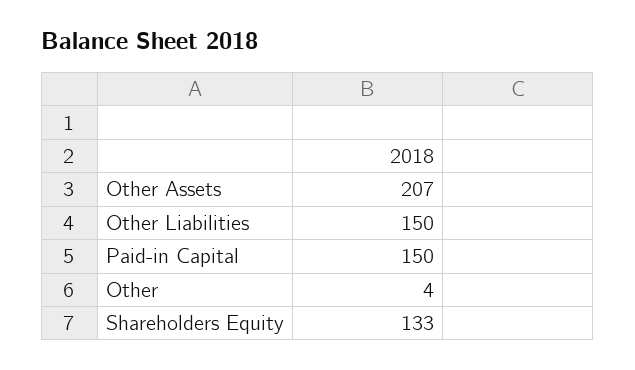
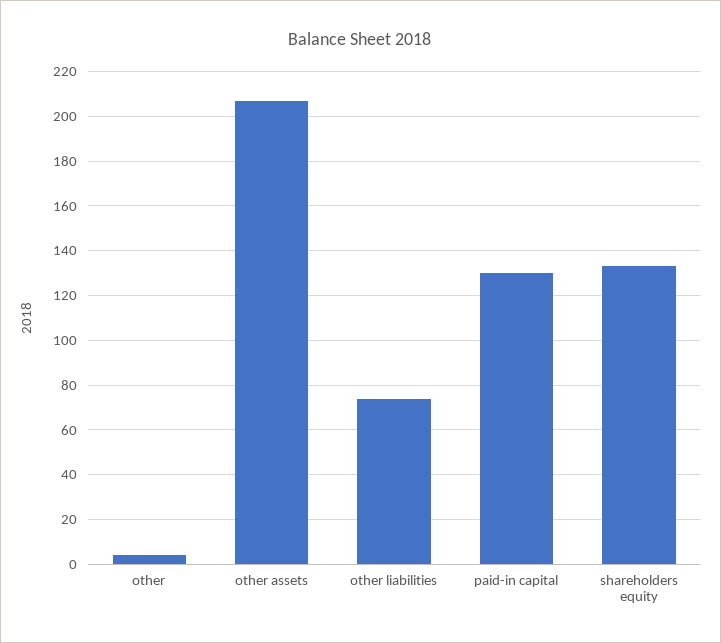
  {
    "Other Assets": 207,
-   "Other Liabilities": 150,
+   "Other Liabilities": 75,
-   "Paid-in Capital": 150,
+   "Paid-in Capital": 130,
    "Other": 4,
    "Shareholders Equity": 133
  }

